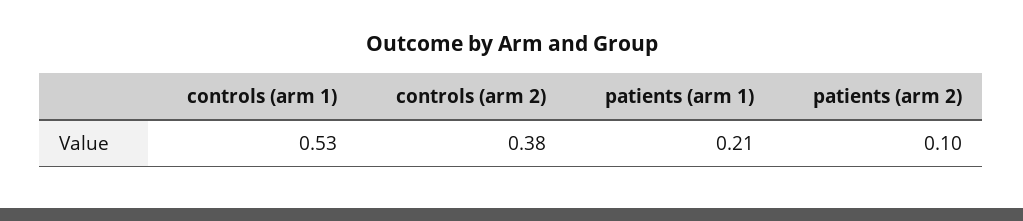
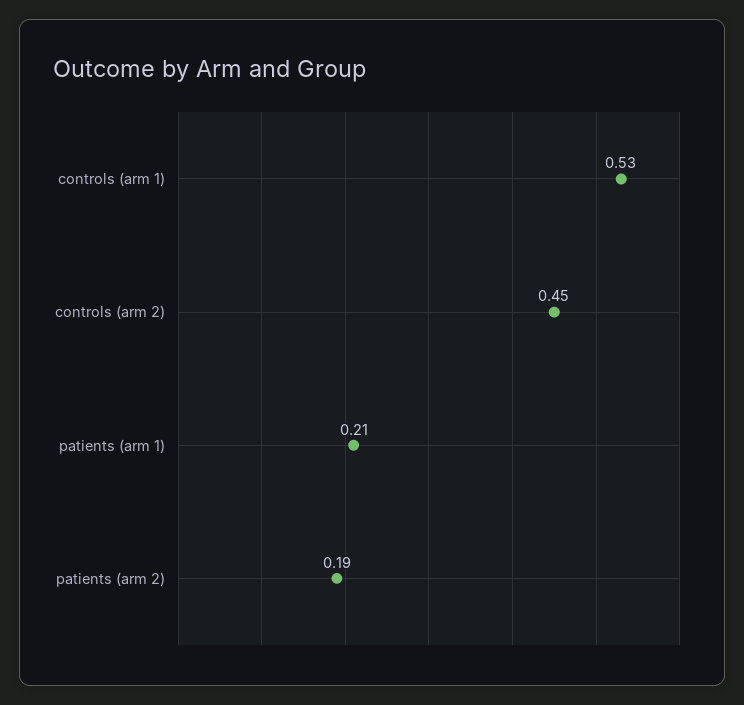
  {
    "controls (arm 1)": 0.53,
-   "controls (arm 2)": 0.38,
+   "controls (arm 2)": 0.45,
    "patients (arm 1)": 0.21,
-   "patients (arm 2)": 0.1
+   "patients (arm 2)": 0.19
  }

